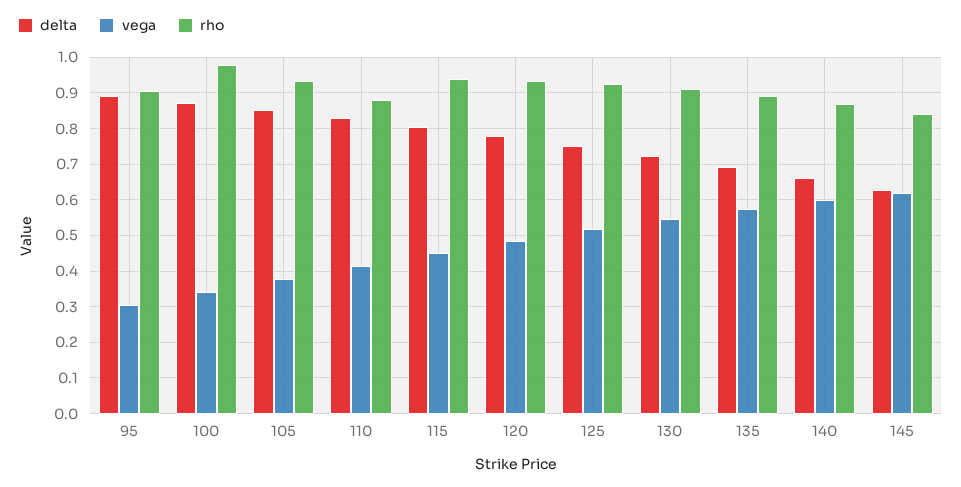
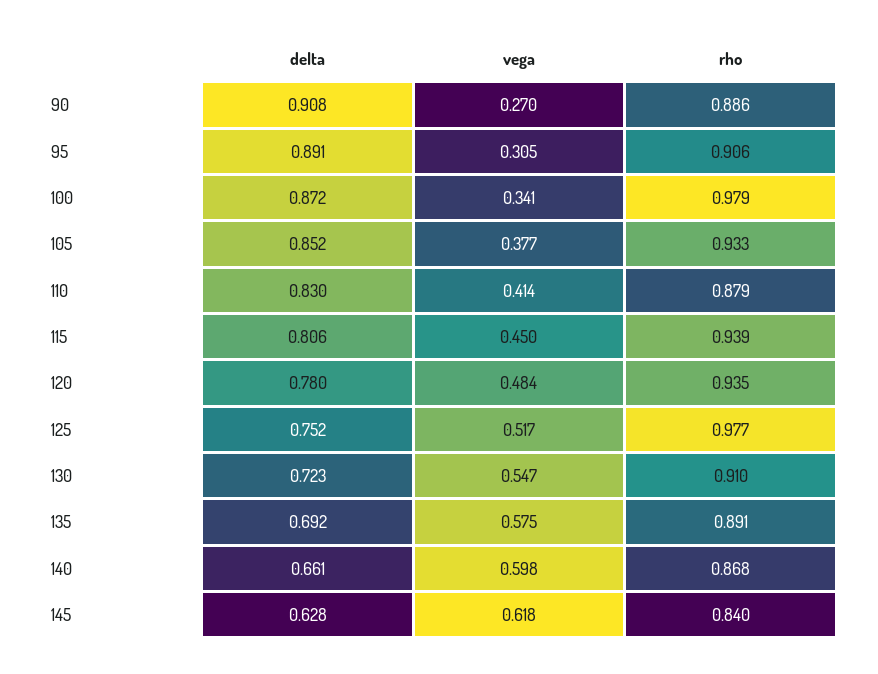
  {
    "delta": {
      "95": 0.891,
      "100": 0.872,
      "105": 0.852,
      "110": 0.83,
      "115": 0.806,
      "120": 0.78,
      "125": 0.752,
      "130": 0.723,
      "135": 0.692,
      "140": 0.661,
-     "145": 0.628
+     "145": 0.628,
+     "90": 0.908
    },
    "vega": {
      "95": 0.305,
      "100": 0.341,
      "105": 0.377,
      "110": 0.414,
      "115": 0.45,
      "120": 0.484,
      "125": 0.517,
      "130": 0.547,
      "135": 0.575,
      "140": 0.598,
-     "145": 0.618
+     "145": 0.618,
+     "90": 0.27
    },
    "rho": {
      "95": 0.906,
      "100": 0.979,
      "105": 0.933,
      "110": 0.879,
      "115": 0.939,
      "120": 0.935,
-     "125": 0.92,
+     "125": 0.977,
      "130": 0.91,
      "135": 0.891,
      "140": 0.868,
-     "145": 0.84
+     "145": 0.84,
+     "90": 0.886
    }
  }

